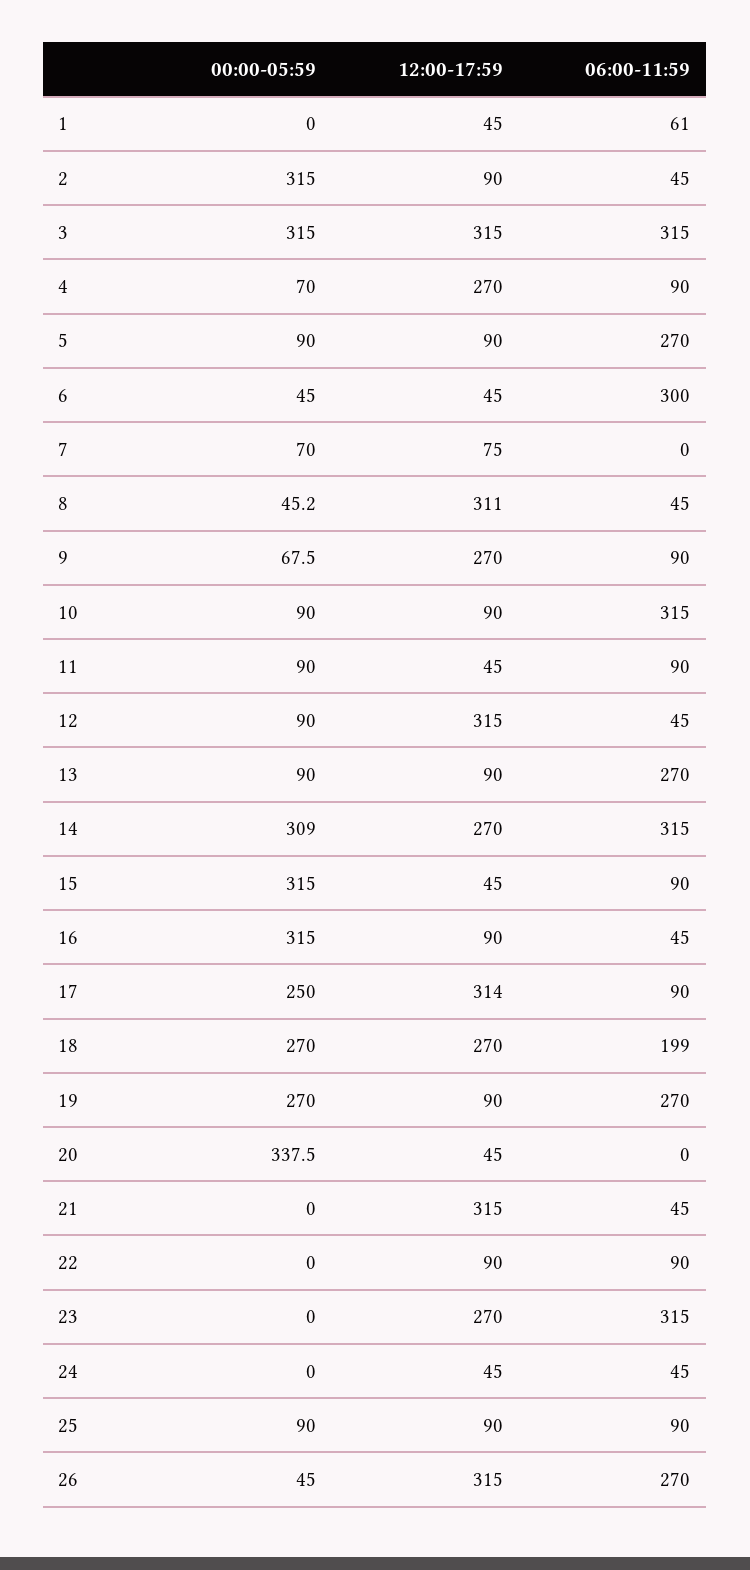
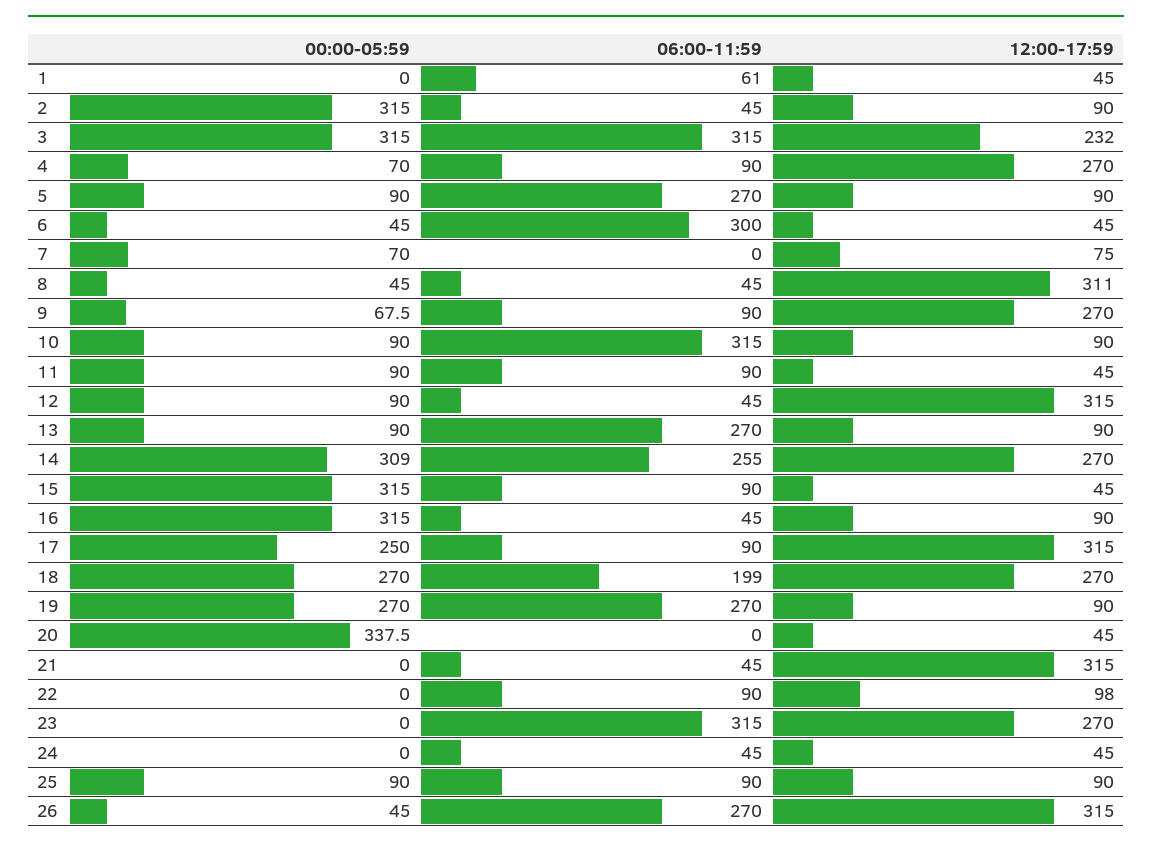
  {
    "00:00-05:59": {
      "1": 0,
      "2": 315,
      "3": 315,
      "4": 70,
      "5": 90,
      "6": 45,
      "7": 70,
-     "8": 45.2,
+     "8": 45,
      "9": 67.5,
      "10": 90,
      "11": 90,
      "12": 90,
      "13": 90,
      "14": 309,
      "15": 315,
      "16": 315,
      "17": 250,
      "18": 270,
      "19": 270,
      "20": 337.5,
      "21": 0,
      "22": 0,
      "23": 0,
      "24": 0,
      "25": 90,
      "26": 45
    },
    "12:00-17:59": {
      "1": 45,
      "2": 90,
-     "3": 315,
+     "3": 232,
      "4": 270,
      "5": 90,
      "6": 45,
      "7": 75,
      "8": 311,
      "9": 270,
      "10": 90,
      "11": 45,
      "12": 315,
      "13": 90,
      "14": 270,
      "15": 45,
      "16": 90,
-     "17": 314,
+     "17": 315,
      "18": 270,
      "19": 90,
      "20": 45,
      "21": 315,
-     "22": 90,
+     "22": 98,
      "23": 270,
      "24": 45,
      "25": 90,
      "26": 315
    },
    "06:00-11:59": {
      "1": 61,
      "2": 45,
      "3": 315,
      "4": 90,
      "5": 270,
      "6": 300,
      "7": 0,
      "8": 45,
      "9": 90,
      "10": 315,
      "11": 90,
      "12": 45,
      "13": 270,
-     "14": 315,
+     "14": 255,
      "15": 90,
      "16": 45,
      "17": 90,
      "18": 199,
      "19": 270,
      "20": 0,
      "21": 45,
      "22": 90,
      "23": 315,
      "24": 45,
      "25": 90,
      "26": 270
    }
  }

